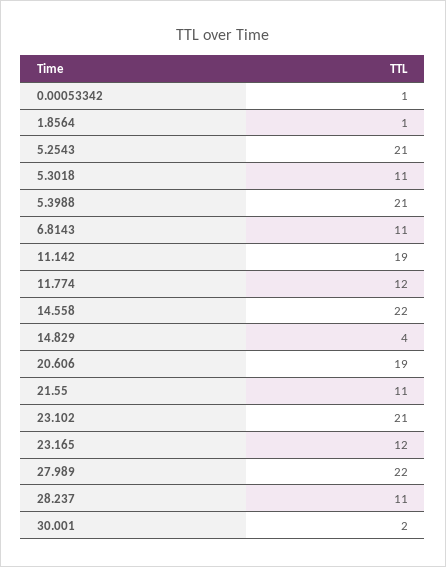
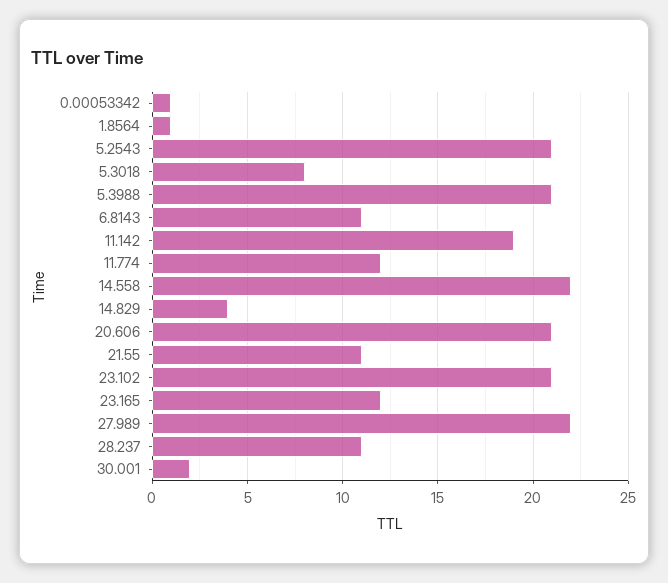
  {
    "0.00053342": 1,
    "1.8564": 1,
    "5.2543": 21,
-   "5.3018": 11,
+   "5.3018": 8,
    "5.3988": 21,
    "6.8143": 11,
    "11.142": 19,
    "11.774": 12,
    "14.558": 22,
    "14.829": 4,
-   "20.606": 19,
+   "20.606": 21,
    "21.55": 11,
    "23.102": 21,
    "23.165": 12,
    "27.989": 22,
    "28.237": 11,
    "30.001": 2
  }

